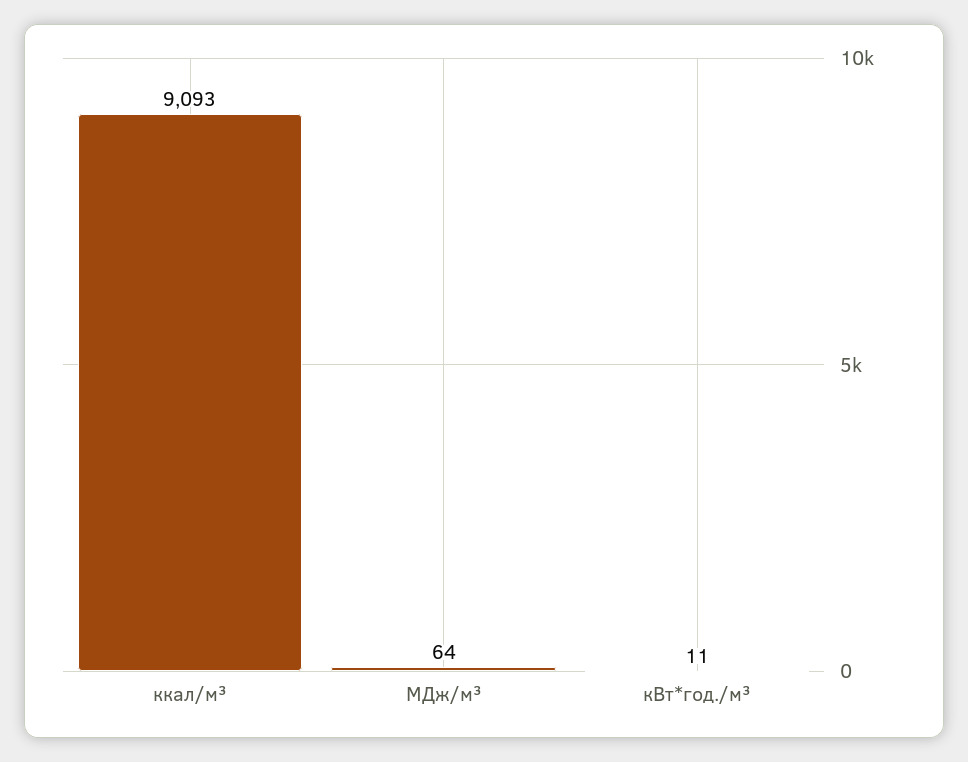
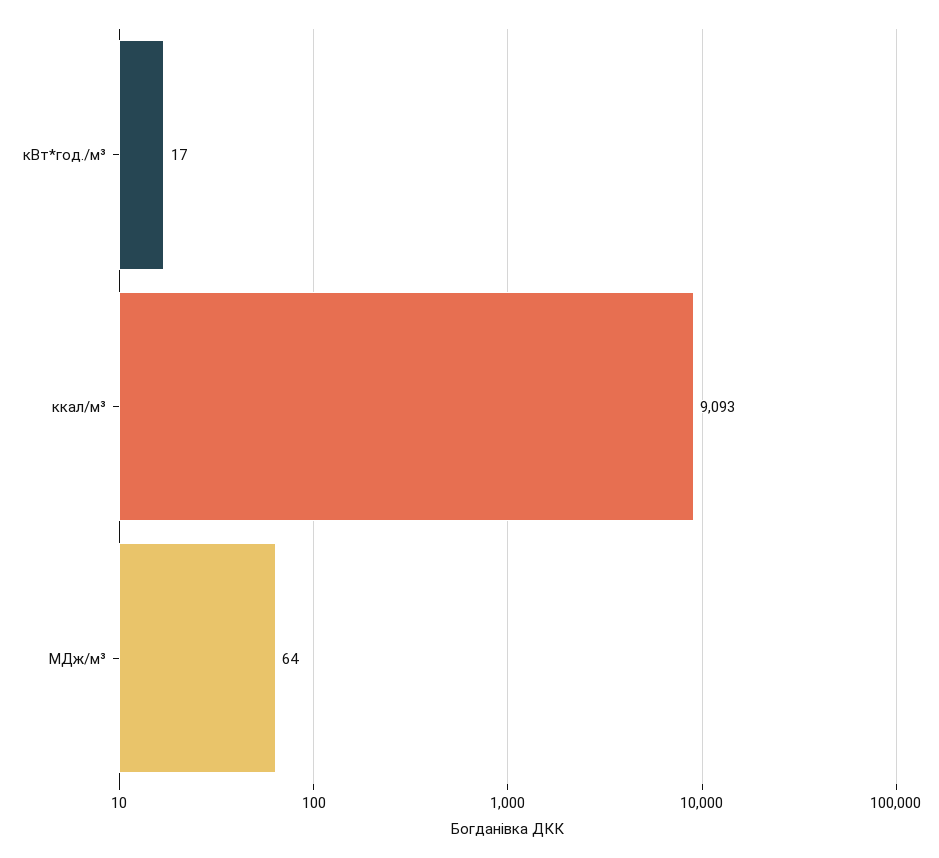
  {
    "ккал/м³": 9093,
    "МДж/м³": 64,
-   "кВт*год./м³": 11
+   "кВт*год./м³": 17
  }

